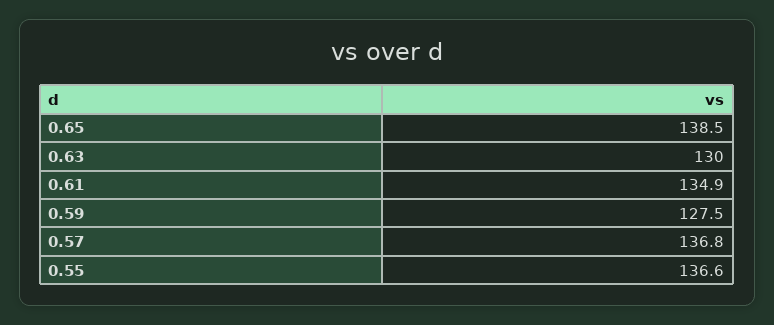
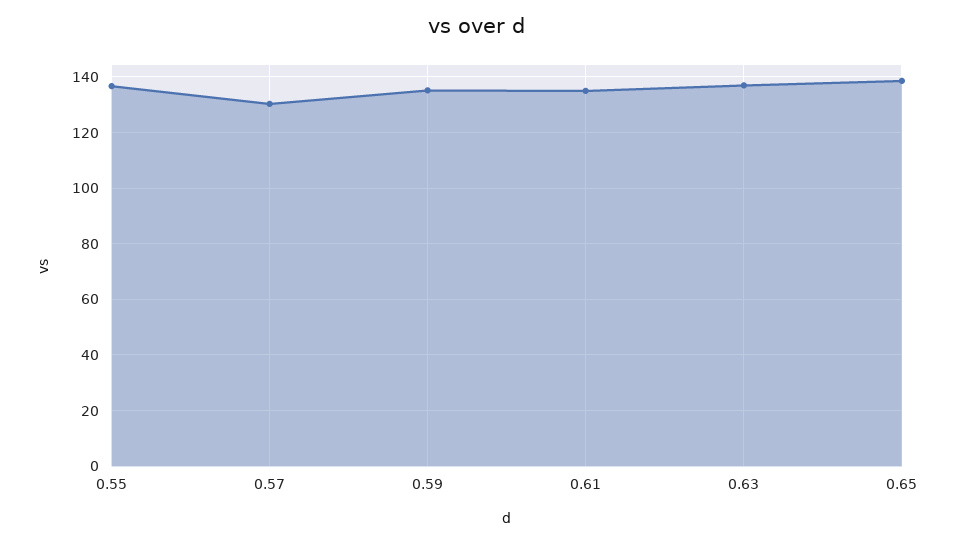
  {
    "0.65": 138.5,
-   "0.63": 130,
+   "0.63": 137.5,
    "0.61": 134.9,
-   "0.59": 127.5,
+   "0.59": 135,
-   "0.57": 136.8,
+   "0.57": 130,
    "0.55": 136.6
  }

